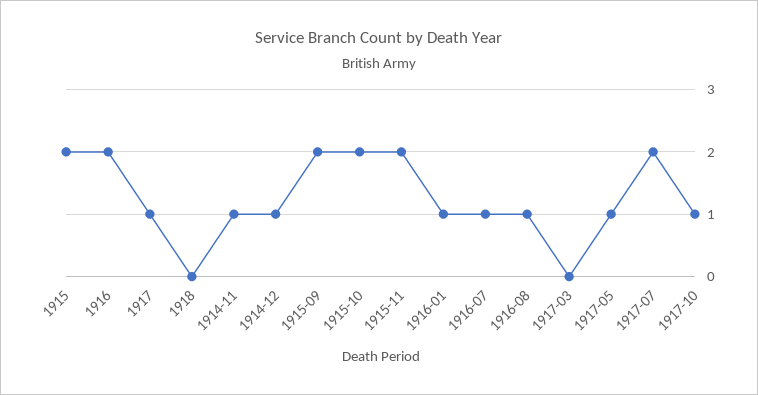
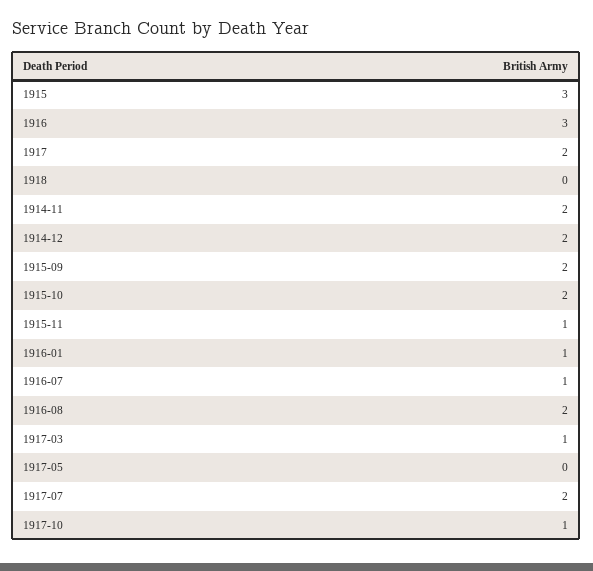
  {
-   "1915": 2,
+   "1915": 3,
-   "1916": 2,
+   "1916": 3,
-   "1917": 1,
+   "1917": 2,
    "1918": 0,
-   "1914-11": 1,
+   "1914-11": 2,
-   "1914-12": 1,
+   "1914-12": 2,
    "1915-09": 2,
    "1915-10": 2,
-   "1915-11": 2,
+   "1915-11": 1,
    "1916-01": 1,
    "1916-07": 1,
-   "1916-08": 1,
+   "1916-08": 2,
-   "1917-03": 0,
+   "1917-03": 1,
-   "1917-05": 1,
+   "1917-05": 0,
    "1917-07": 2,
    "1917-10": 1
  }

